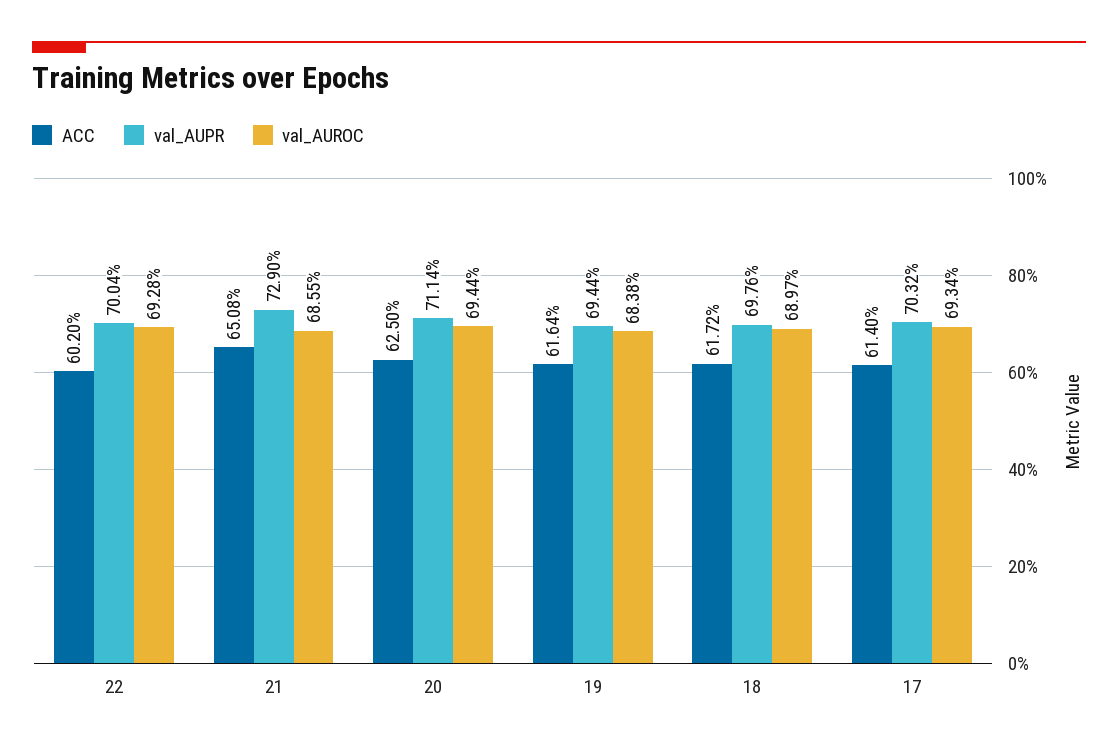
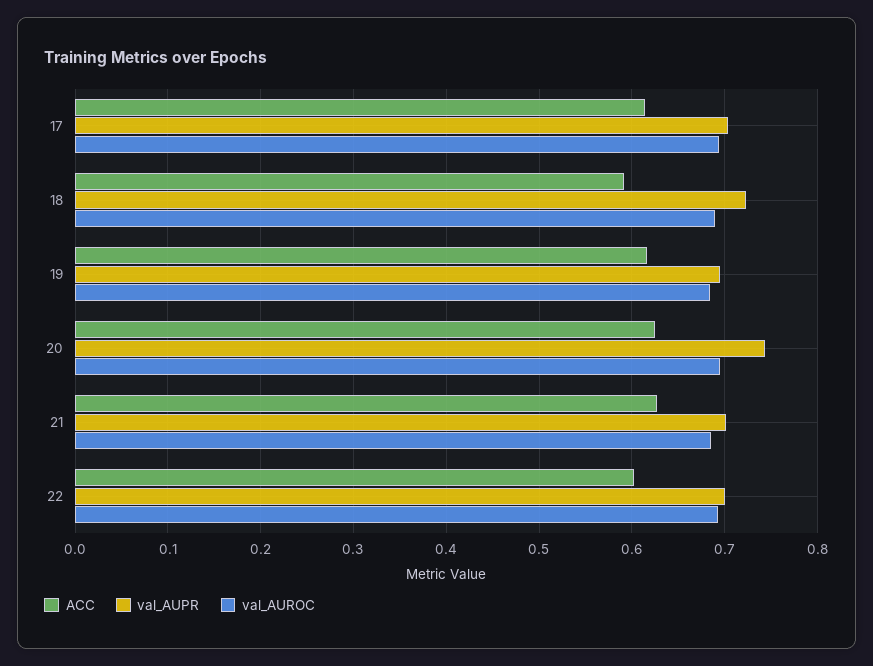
  {
    "ACC": {
      "22": 0.602,
-     "21": 0.6508,
+     "21": 0.63,
      "20": 0.625,
      "19": 0.6164,
-     "18": 0.6172,
+     "18": 0.59,
      "17": 0.614
    },
    "val_AUPR": {
      "22": 0.7004,
-     "21": 0.729,
+     "21": 0.7,
-     "20": 0.7114,
+     "20": 0.74,
      "19": 0.6944,
-     "18": 0.6976,
+     "18": 0.72,
      "17": 0.7032
    },
    "val_AUROC": {
      "22": 0.6928,
      "21": 0.6855,
      "20": 0.6944,
      "19": 0.6838,
      "18": 0.6897,
      "17": 0.6934
    }
  }

